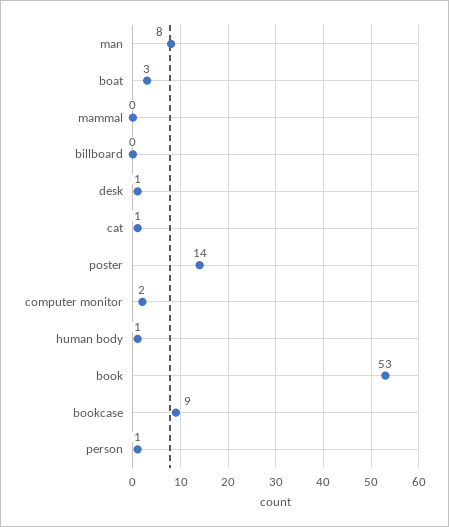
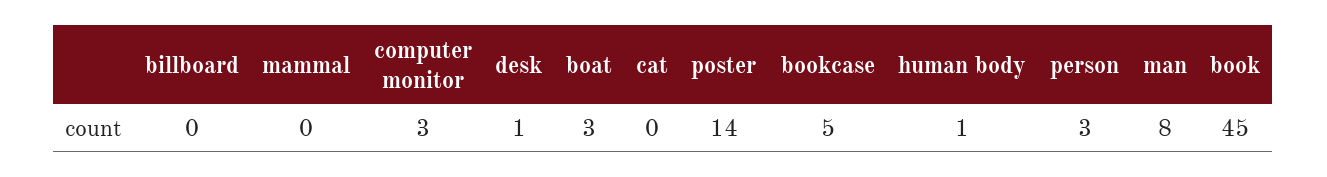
  {
    "man": 8,
    "boat": 3,
    "mammal": 0,
    "billboard": 0,
    "desk": 1,
-   "cat": 1,
+   "cat": 0,
    "poster": 14,
-   "computer monitor": 2,
+   "computer monitor": 3,
    "human body": 1,
-   "book": 53,
+   "book": 45,
-   "bookcase": 9,
+   "bookcase": 5,
-   "person": 1
+   "person": 3
  }

